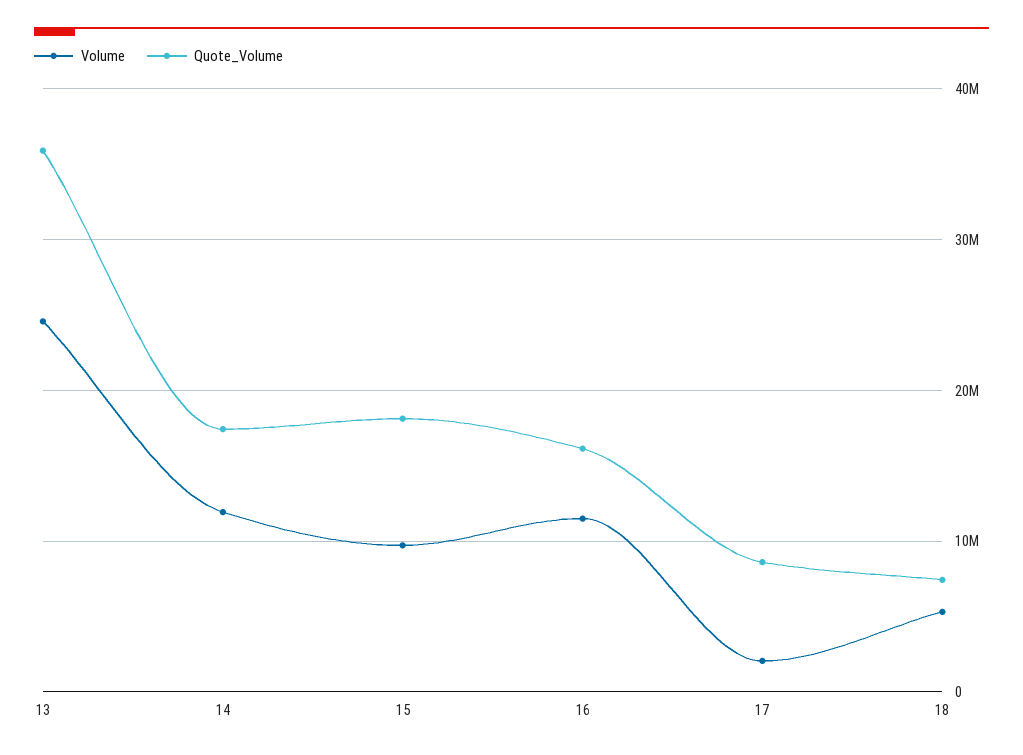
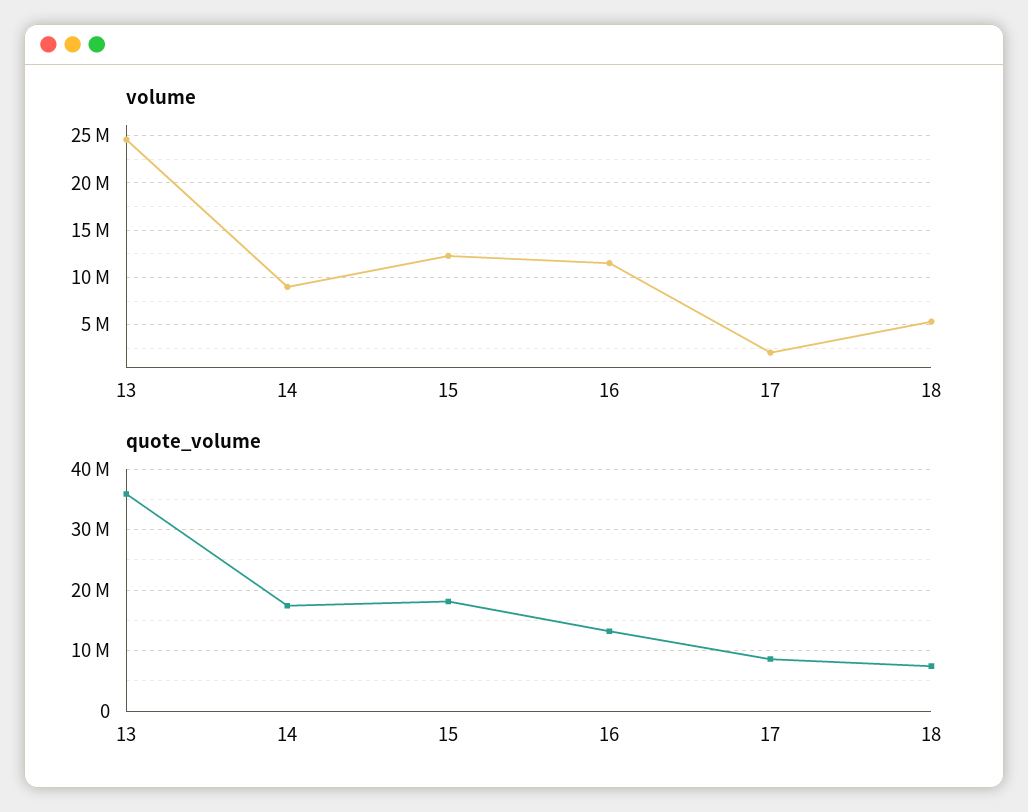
  {
    "Volume": {
      "13": 25000000,
-     "14": 12000000,
+     "14": 9000000,
-     "15": 10000000,
+     "15": 12000000,
      "16": 12000000,
      "17": 2000000,
      "18": 5000000
    },
    "Quote_Volume": {
      "13": 36000000,
      "14": 17000000,
      "15": 18000000,
-     "16": 16000000,
+     "16": 13000000,
      "17": 9000000,
      "18": 7000000
    }
  }

